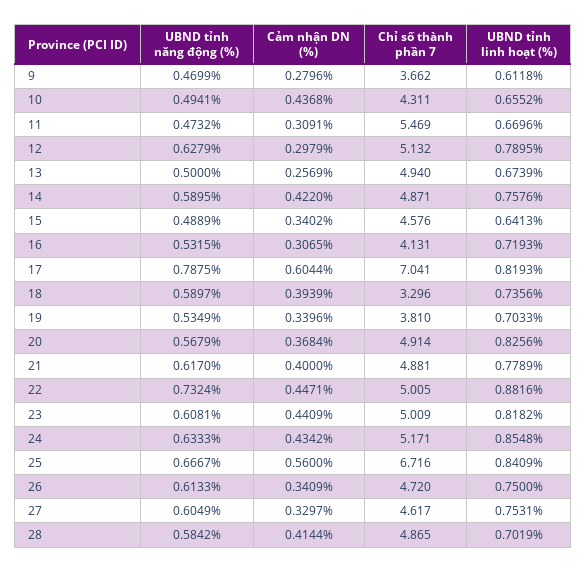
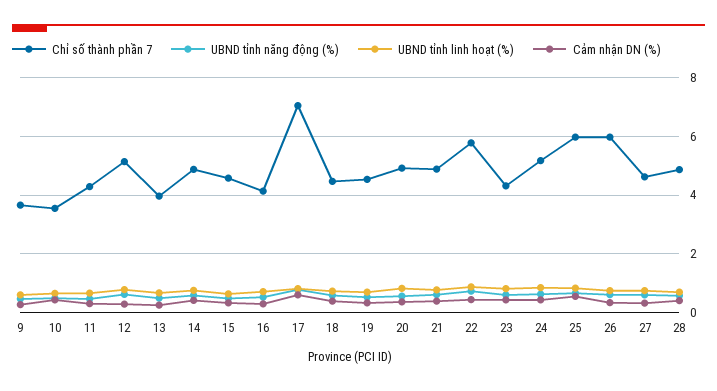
  {
    "UBND tỉnh năng động (%)": {
      "9": 0.4699,
      "10": 0.4941,
      "11": 0.4732,
      "12": 0.6279,
      "13": 0.5,
      "14": 0.5895,
      "15": 0.4889,
      "16": 0.5315,
      "17": 0.7875,
      "18": 0.5897,
      "19": 0.5349,
      "20": 0.5679,
      "21": 0.617,
      "22": 0.7324,
      "23": 0.6081,
      "24": 0.6333,
      "25": 0.6667,
      "26": 0.6133,
      "27": 0.6049,
      "28": 0.5842
    },
    "Cảm nhận DN (%)": {
      "9": 0.2796,
      "10": 0.4368,
      "11": 0.3091,
      "12": 0.2979,
      "13": 0.2569,
      "14": 0.422,
      "15": 0.3402,
      "16": 0.3065,
      "17": 0.6044,
      "18": 0.3939,
      "19": 0.3396,
      "20": 0.3684,
      "21": 0.4,
      "22": 0.4471,
      "23": 0.4409,
      "24": 0.4342,
      "25": 0.56,
      "26": 0.3409,
      "27": 0.3297,
      "28": 0.4144
    },
    "Chỉ số thành phần 7": {
      "9": 3.662,
-     "10": 4.311,
+     "10": 3.5,
-     "11": 5.469,
+     "11": 4.25,
      "12": 5.132,
-     "13": 4.94,
+     "13": 4,
      "14": 4.871,
      "15": 4.576,
      "16": 4.131,
      "17": 7.041,
-     "18": 3.296,
+     "18": 4.5,
-     "19": 3.81,
+     "19": 4.5,
      "20": 4.914,
      "21": 4.881,
-     "22": 5.005,
+     "22": 5.75,
-     "23": 5.009,
+     "23": 4.25,
      "24": 5.171,
-     "25": 6.716,
+     "25": 6,
-     "26": 4.72,
+     "26": 6,
      "27": 4.617,
      "28": 4.865
    },
    "UBND tỉnh linh hoạt (%)": {
      "9": 0.6118,
      "10": 0.6552,
      "11": 0.6696,
      "12": 0.7895,
      "13": 0.6739,
      "14": 0.7576,
      "15": 0.6413,
      "16": 0.7193,
      "17": 0.8193,
      "18": 0.7356,
      "19": 0.7033,
      "20": 0.8256,
      "21": 0.7789,
      "22": 0.8816,
      "23": 0.8182,
      "24": 0.8548,
      "25": 0.8409,
      "26": 0.75,
      "27": 0.7531,
      "28": 0.7019
    }
  }

